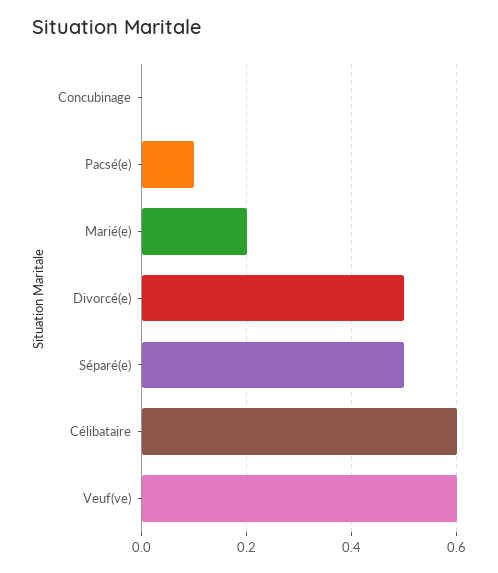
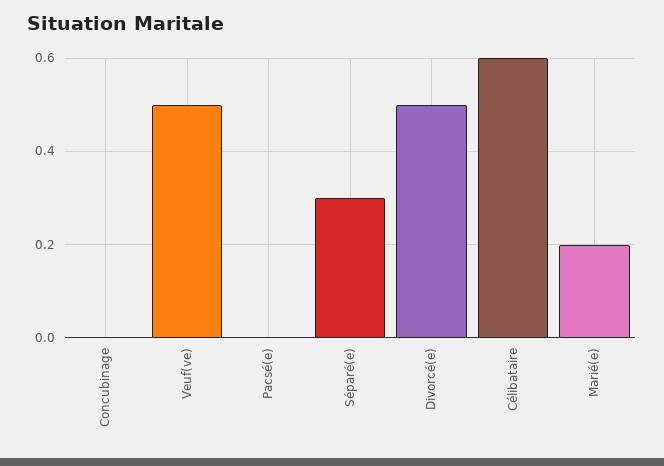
  {
    "Concubinage": 0,
-   "Pacsé(e)": 0.1,
+   "Pacsé(e)": 0,
    "Marié(e)": 0.2,
    "Divorcé(e)": 0.5,
-   "Séparé(e)": 0.5,
+   "Séparé(e)": 0.3,
    "Célibataire": 0.6,
-   "Veuf(ve)": 0.6
+   "Veuf(ve)": 0.5
  }

